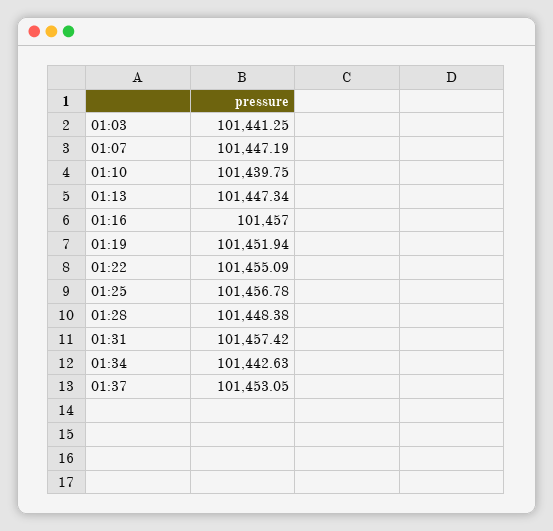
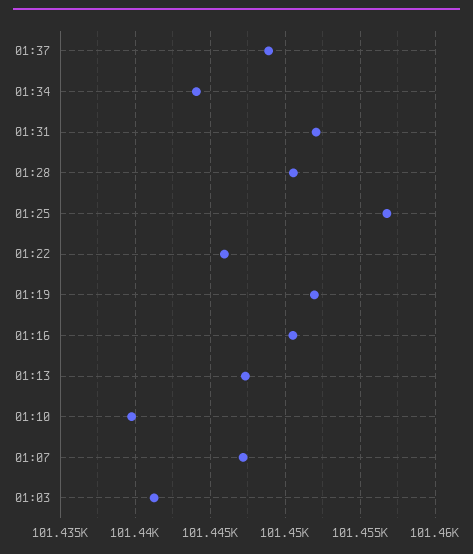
  {
    "01:03": 101441.25,
    "01:07": 101447.19,
    "01:10": 101439.75,
    "01:13": 101447.34,
-   "01:16": 101457,
+   "01:16": 101450.5,
    "01:19": 101451.94,
-   "01:22": 101455.09,
+   "01:22": 101446,
    "01:25": 101456.78,
-   "01:28": 101448.38,
+   "01:28": 101450.5,
-   "01:31": 101457.42,
+   "01:31": 101452,
-   "01:34": 101442.63,
+   "01:34": 101444,
-   "01:37": 101453.05
+   "01:37": 101449
  }

